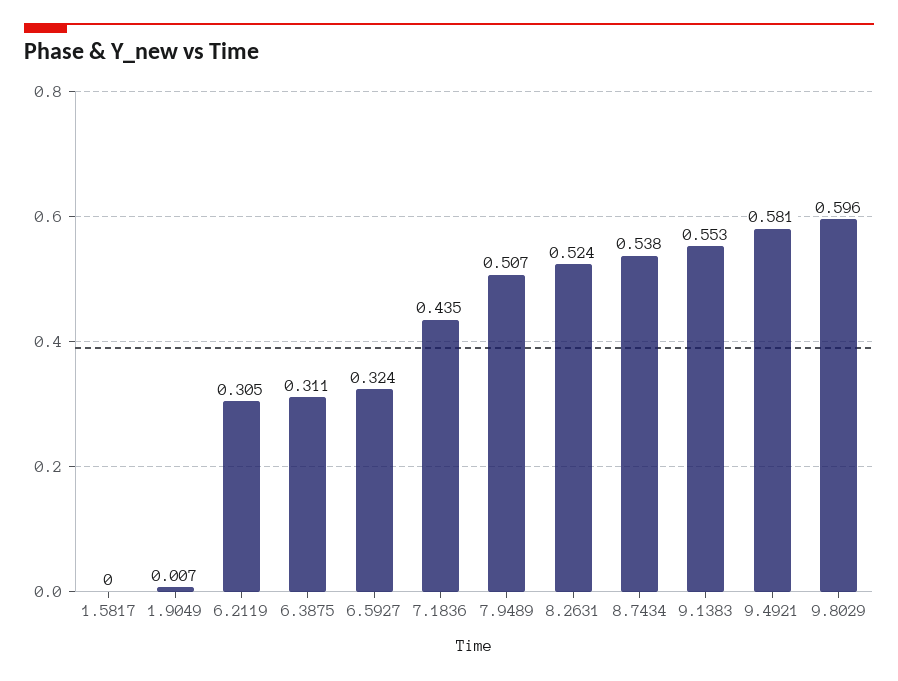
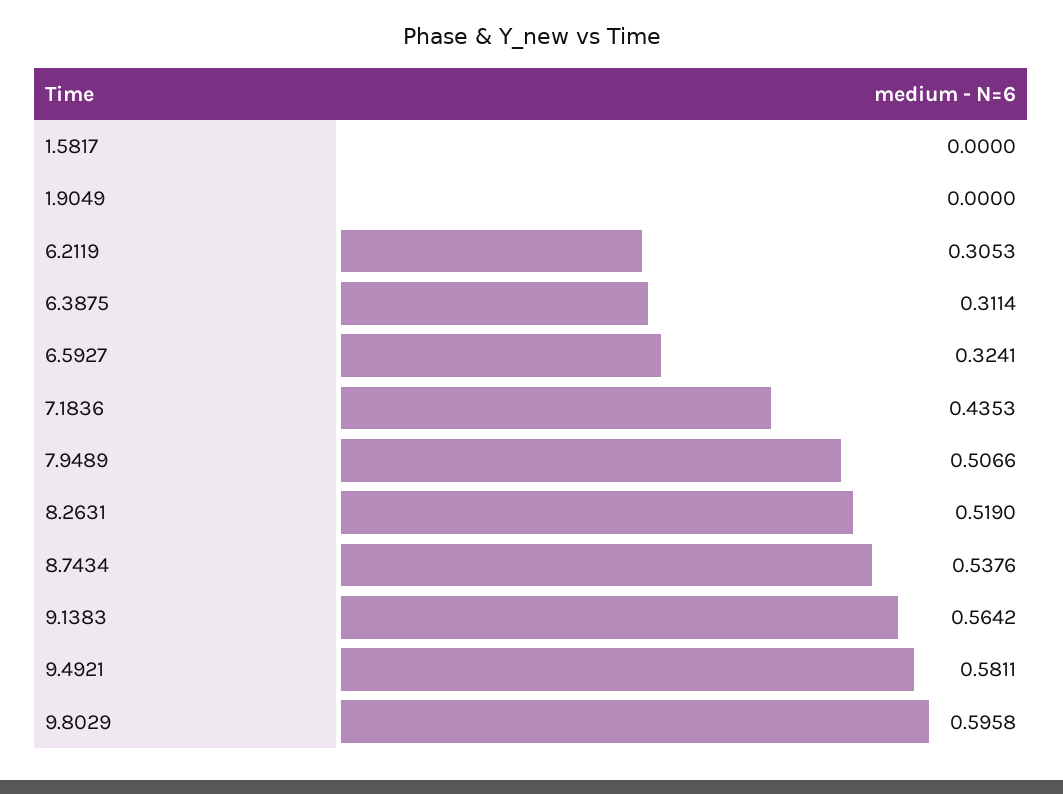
  {
    "1.5817": 0,
-   "1.9049": 0.007,
+   "1.9049": 0,
    "6.2119": 0.3053,
    "6.3875": 0.3114,
    "6.5927": 0.3241,
    "7.1836": 0.4353,
    "7.9489": 0.5066,
-   "8.2631": 0.524,
+   "8.2631": 0.519,
    "8.7434": 0.5376,
-   "9.1383": 0.553,
+   "9.1383": 0.5642,
    "9.4921": 0.5811,
    "9.8029": 0.5958
  }

